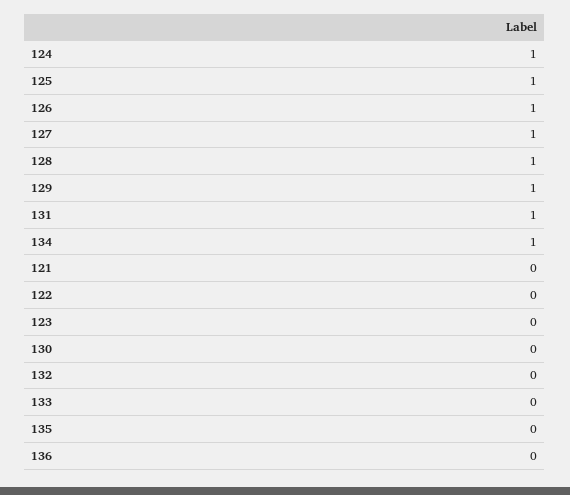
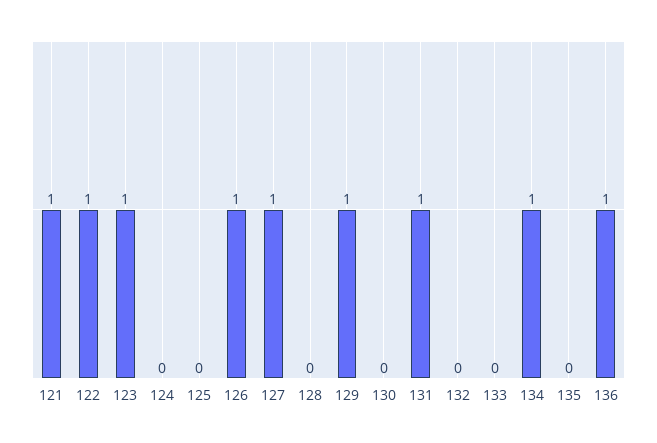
  {
-   "124": 1,
+   "124": 0,
-   "125": 1,
+   "125": 0,
    "126": 1,
    "127": 1,
-   "128": 1,
+   "128": 0,
    "129": 1,
    "131": 1,
    "134": 1,
-   "121": 0,
+   "121": 1,
-   "122": 0,
+   "122": 1,
-   "123": 0,
+   "123": 1,
    "130": 0,
    "132": 0,
    "133": 0,
    "135": 0,
-   "136": 0
+   "136": 1
  }

